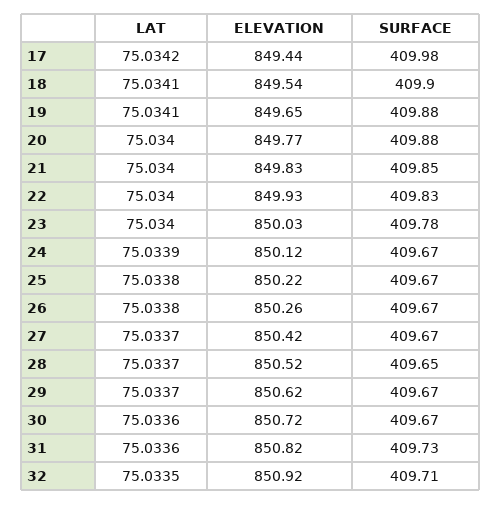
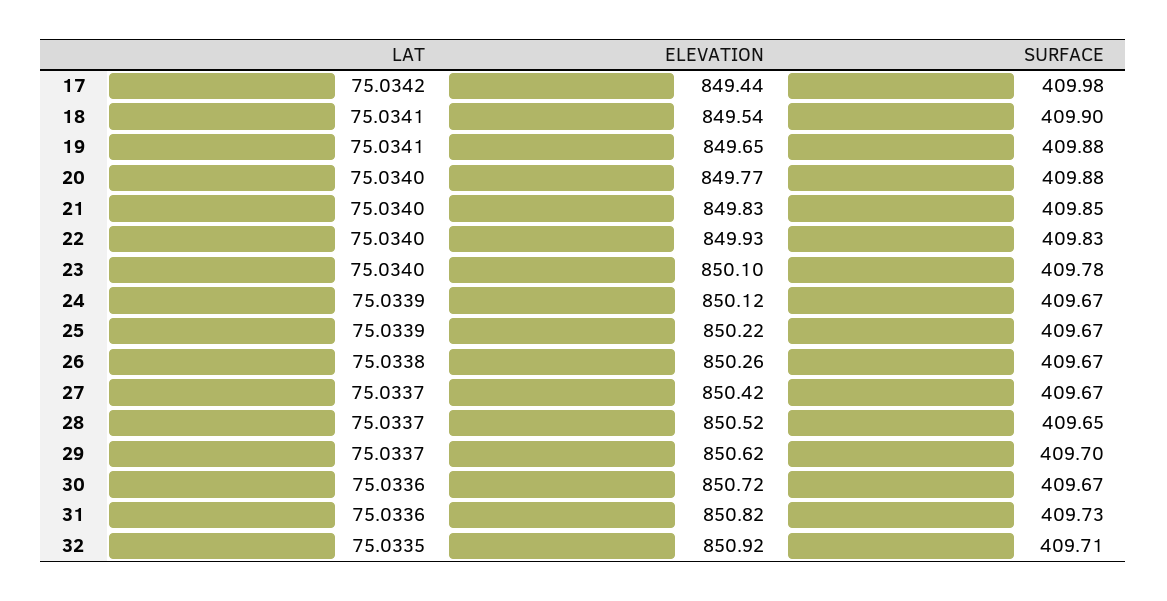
  {
    "LAT": {
      "17": 75.0342,
      "18": 75.0341,
      "19": 75.0341,
      "20": 75.034,
      "21": 75.034,
      "22": 75.034,
      "23": 75.034,
      "24": 75.0339,
-     "25": 75.0338,
+     "25": 75.0339,
      "26": 75.0338,
      "27": 75.0337,
      "28": 75.0337,
      "29": 75.0337,
      "30": 75.0336,
      "31": 75.0336,
      "32": 75.0335
    },
    "ELEVATION": {
      "17": 849.44,
      "18": 849.54,
      "19": 849.65,
      "20": 849.77,
      "21": 849.83,
      "22": 849.93,
-     "23": 850.03,
+     "23": 850.1,
      "24": 850.12,
      "25": 850.22,
      "26": 850.26,
      "27": 850.42,
      "28": 850.52,
      "29": 850.62,
      "30": 850.72,
      "31": 850.82,
      "32": 850.92
    },
    "SURFACE": {
      "17": 409.98,
      "18": 409.9,
      "19": 409.88,
      "20": 409.88,
      "21": 409.85,
      "22": 409.83,
      "23": 409.78,
      "24": 409.67,
      "25": 409.67,
      "26": 409.67,
      "27": 409.67,
      "28": 409.65,
-     "29": 409.67,
+     "29": 409.7,
      "30": 409.67,
      "31": 409.73,
      "32": 409.71
    }
  }

